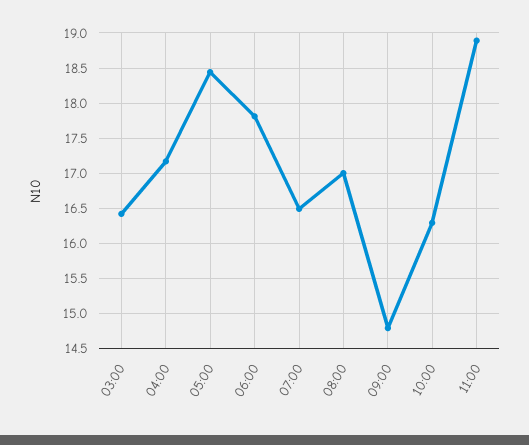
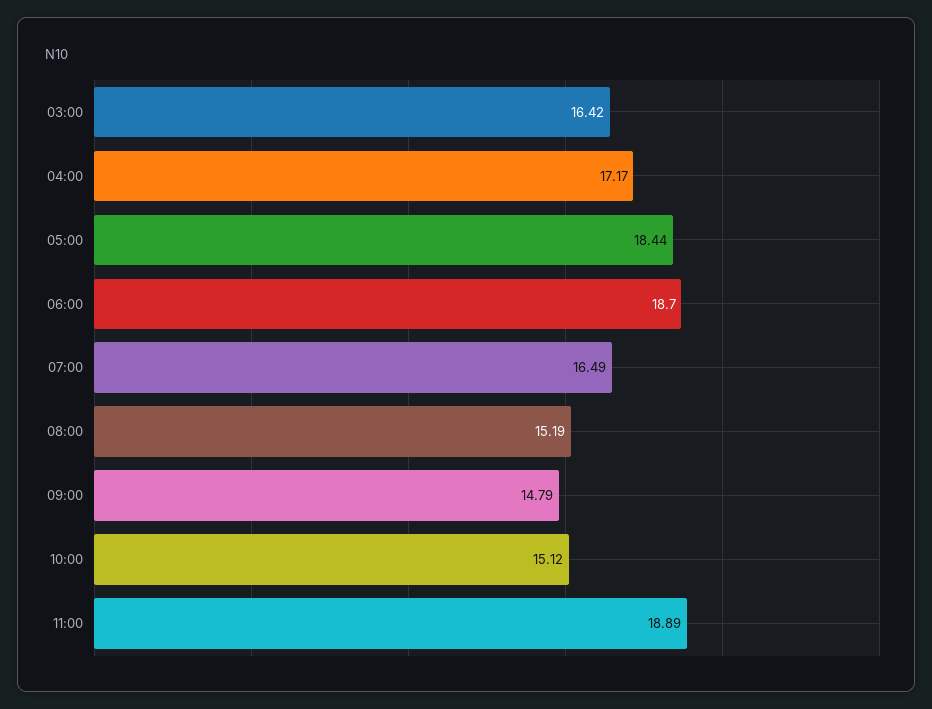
  {
    "03:00": 16.42,
    "04:00": 17.17,
    "05:00": 18.44,
-   "06:00": 17.8,
+   "06:00": 18.7,
    "07:00": 16.49,
-   "08:00": 17,
+   "08:00": 15.19,
    "09:00": 14.79,
-   "10:00": 16.3,
+   "10:00": 15.12,
    "11:00": 18.89
  }

